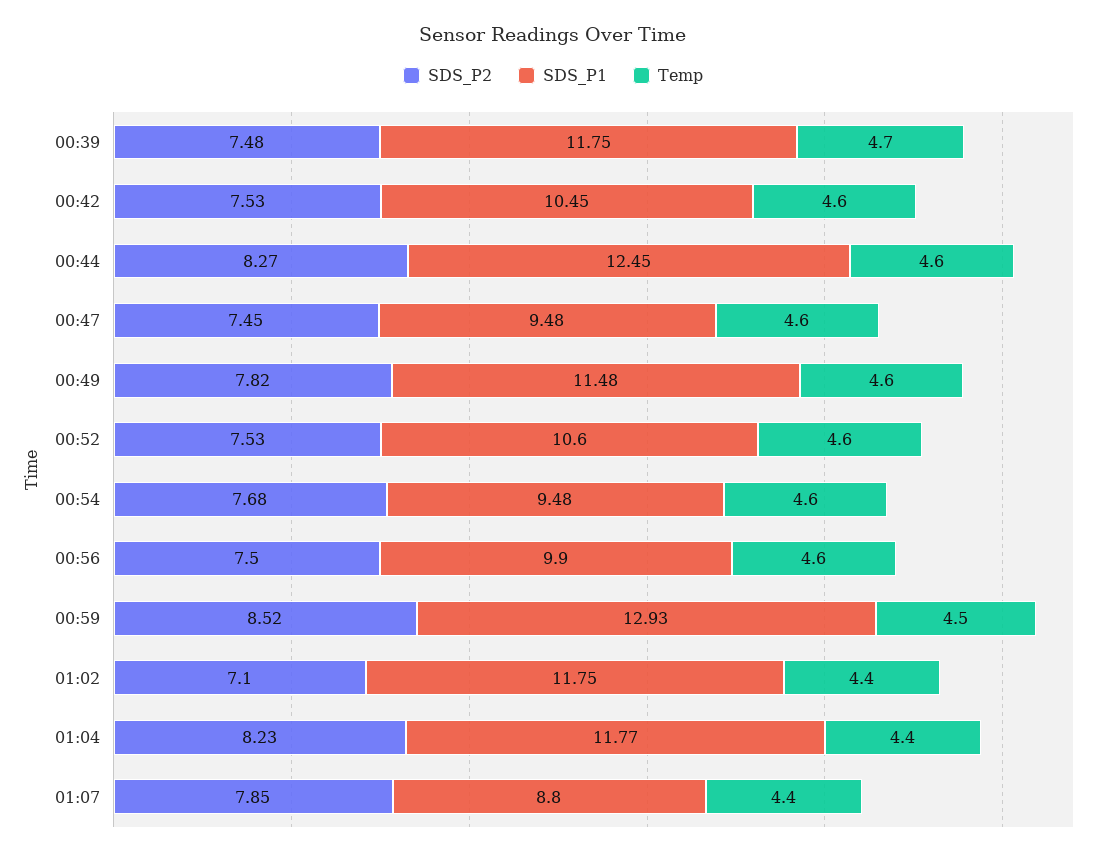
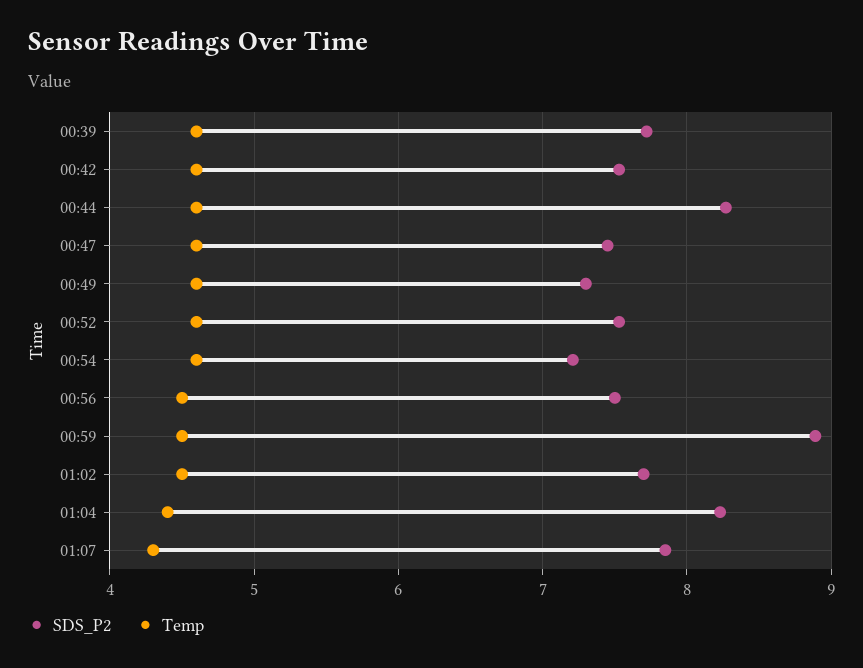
  {
    "SDS_P2": {
-     "00:39": 7.48,
+     "00:39": 7.7,
      "00:42": 7.53,
      "00:44": 8.27,
      "00:47": 7.45,
-     "00:49": 7.82,
+     "00:49": 7.3,
      "00:52": 7.53,
-     "00:54": 7.68,
+     "00:54": 7.2,
      "00:56": 7.5,
-     "00:59": 8.52,
+     "00:59": 8.9,
-     "01:02": 7.1,
+     "01:02": 7.7,
      "01:04": 8.23,
      "01:07": 7.85
    },
-   "SDS_P1": {
-     "00:39": 11.75,
-     "00:42": 10.45,
-     "00:44": 12.45,
-     "00:47": 9.48,
-     "00:49": 11.48,
-     "00:52": 10.6,
-     "00:54": 9.48,
-     "00:56": 9.9,
-     "00:59": 12.93,
-     "01:02": 11.75,
-     "01:04": 11.77,
-     "01:07": 8.8
-   },
    "Temp": {
-     "00:39": 4.7,
+     "00:39": 4.6,
      "00:42": 4.6,
      "00:44": 4.6,
      "00:47": 4.6,
      "00:49": 4.6,
      "00:52": 4.6,
      "00:54": 4.6,
-     "00:56": 4.6,
+     "00:56": 4.5,
      "00:59": 4.5,
-     "01:02": 4.4,
+     "01:02": 4.5,
      "01:04": 4.4,
-     "01:07": 4.4
+     "01:07": 4.3
    }
  }

